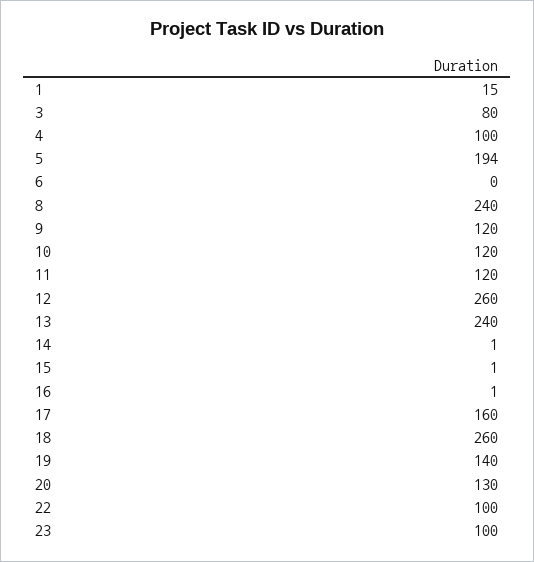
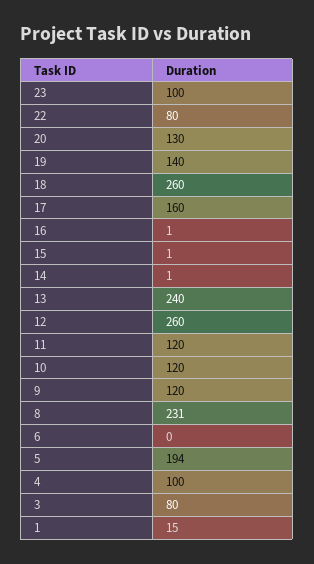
  {
    "1": 15,
    "3": 80,
    "4": 100,
    "5": 194,
    "6": 0,
-   "8": 240,
+   "8": 231,
    "9": 120,
    "10": 120,
    "11": 120,
    "12": 260,
    "13": 240,
    "14": 1,
    "15": 1,
    "16": 1,
    "17": 160,
    "18": 260,
    "19": 140,
    "20": 130,
-   "22": 100,
+   "22": 80,
    "23": 100
  }

